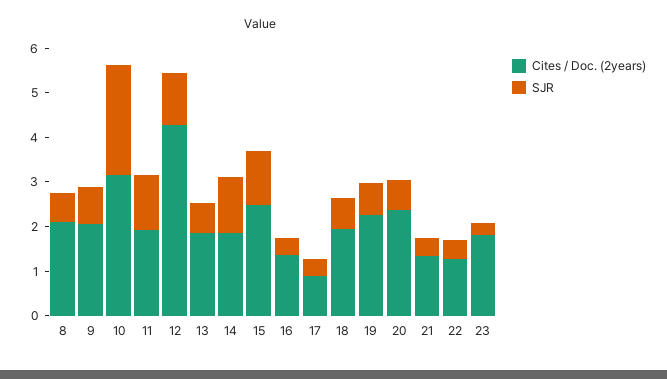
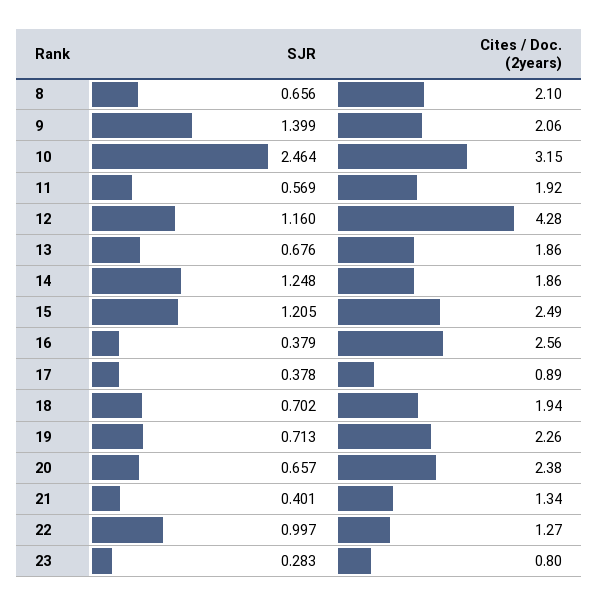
  {
    "Cites / Doc. (2years)": {
      "8": 2.1,
      "9": 2.06,
      "10": 3.15,
      "11": 1.92,
      "12": 4.28,
      "13": 1.86,
      "14": 1.86,
      "15": 2.49,
-     "16": 1.4,
+     "16": 2.56,
      "17": 0.89,
      "18": 1.94,
      "19": 2.26,
      "20": 2.38,
      "21": 1.34,
      "22": 1.27,
-     "23": 1.8
+     "23": 0.8
    },
    "SJR": {
      "8": 0.656,
-     "9": 0.8,
+     "9": 1.399,
      "10": 2.464,
-     "11": 1.2,
+     "11": 0.569,
      "12": 1.16,
      "13": 0.676,
      "14": 1.248,
      "15": 1.205,
      "16": 0.379,
      "17": 0.378,
      "18": 0.702,
      "19": 0.713,
      "20": 0.657,
      "21": 0.401,
-     "22": 0.4,
+     "22": 0.997,
      "23": 0.283
    }
  }

